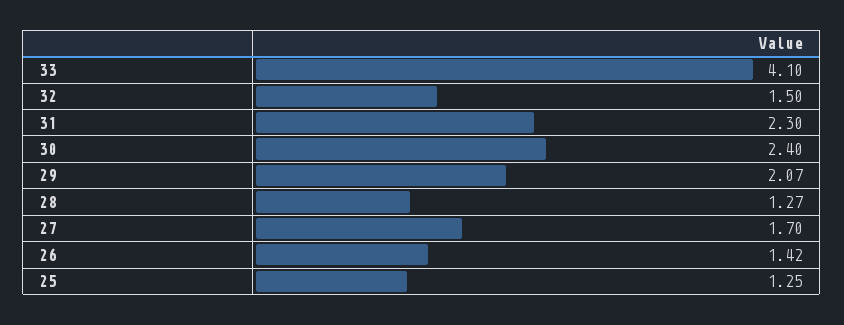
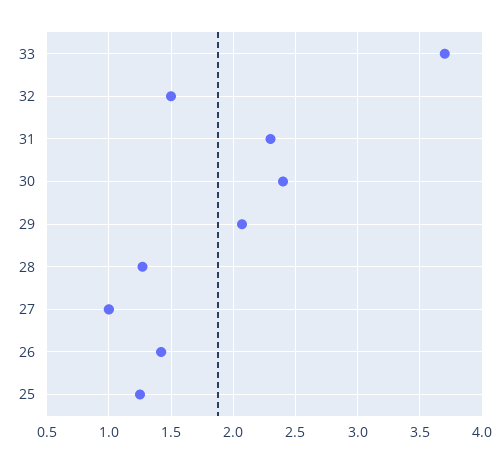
  {
-   "33": 4.1,
+   "33": 3.7,
    "32": 1.5,
    "31": 2.3,
    "30": 2.4,
    "29": 2.07,
    "28": 1.27,
-   "27": 1.7,
+   "27": 1,
    "26": 1.42,
    "25": 1.25
  }

